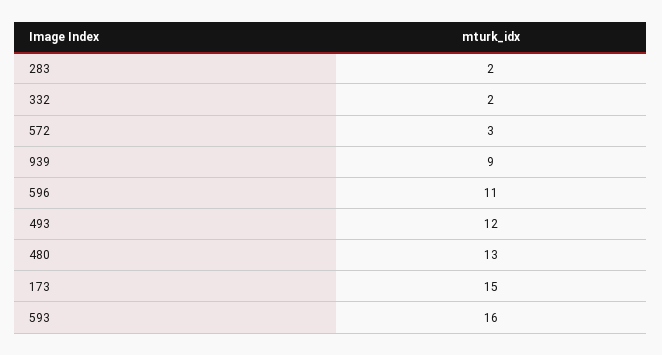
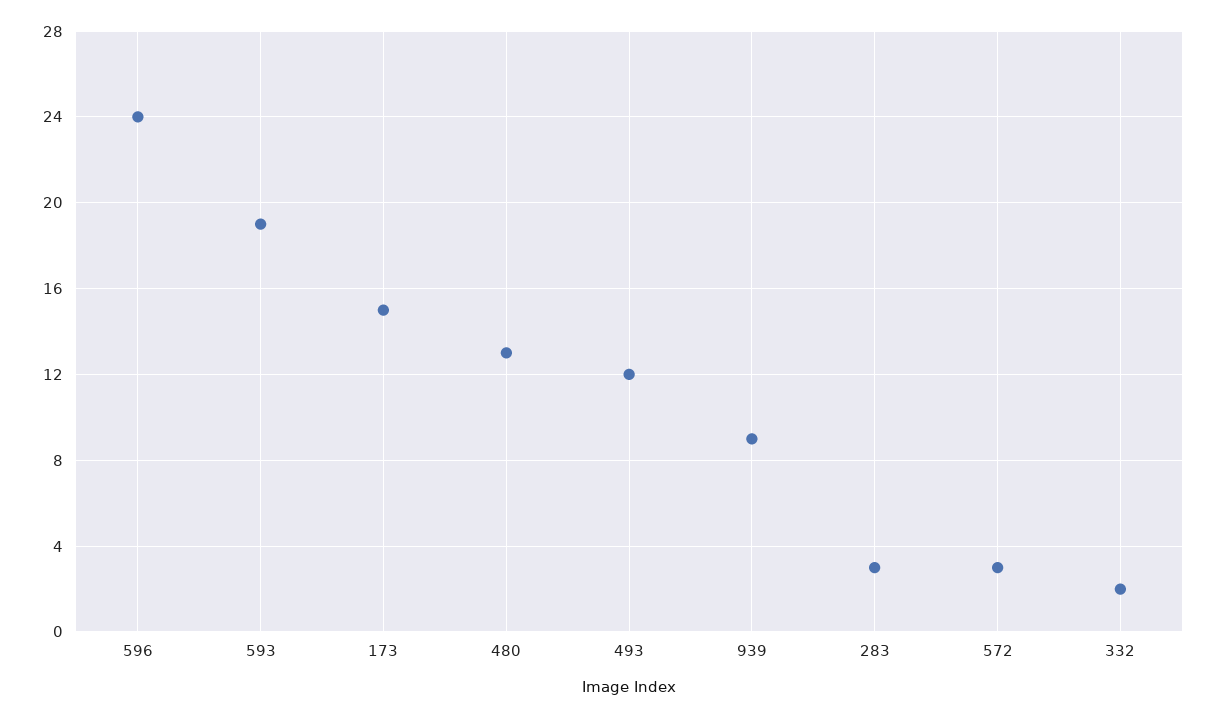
  {
-   "283": 2,
+   "283": 3,
    "332": 2,
    "572": 3,
    "939": 9,
-   "596": 11,
+   "596": 24,
    "493": 12,
    "480": 13,
    "173": 15,
-   "593": 16
+   "593": 19
  }

